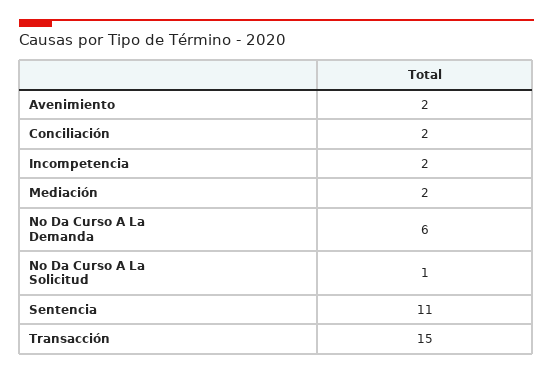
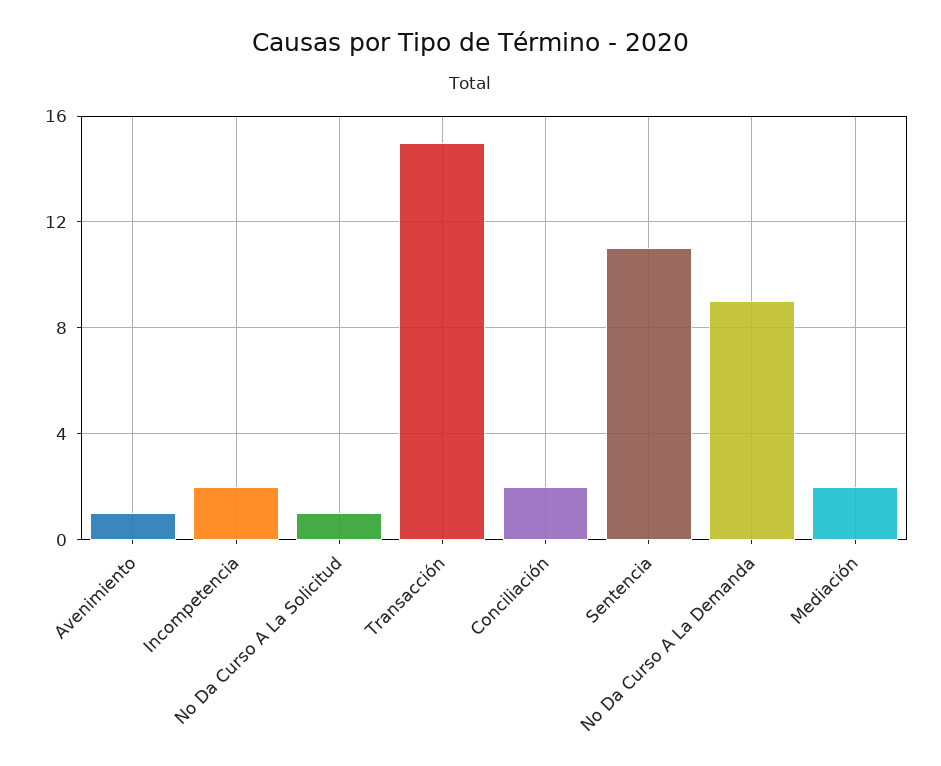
  {
-   "Avenimiento": 2,
+   "Avenimiento": 1,
    "Conciliación": 2,
    "Incompetencia": 2,
    "Mediación": 2,
-   "No Da Curso A La Demanda": 6,
+   "No Da Curso A La Demanda": 9,
    "No Da Curso A La Solicitud": 1,
    "Sentencia": 11,
    "Transacción": 15
  }

